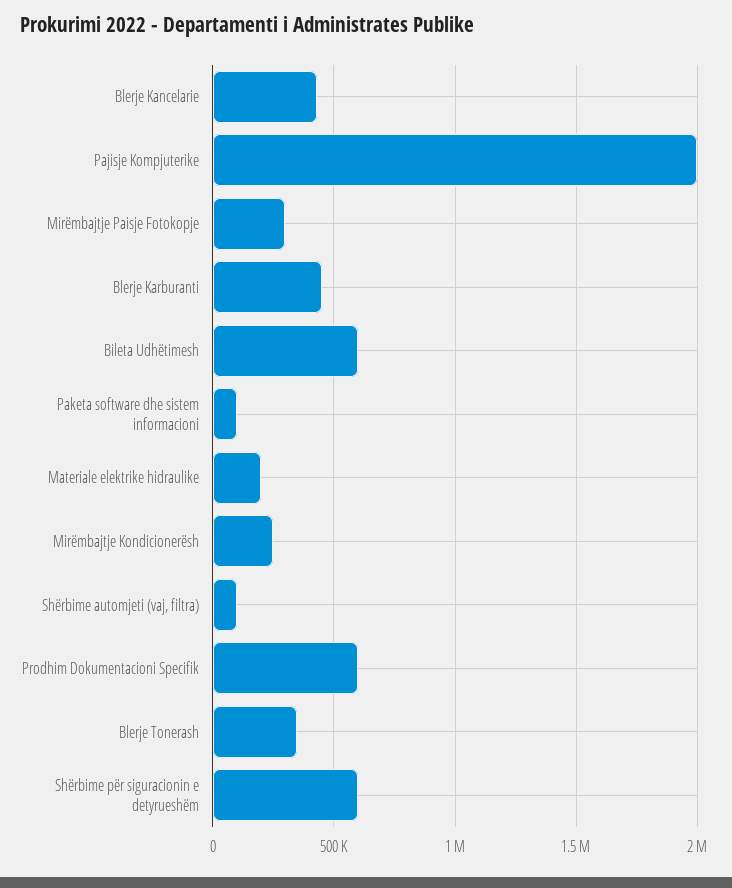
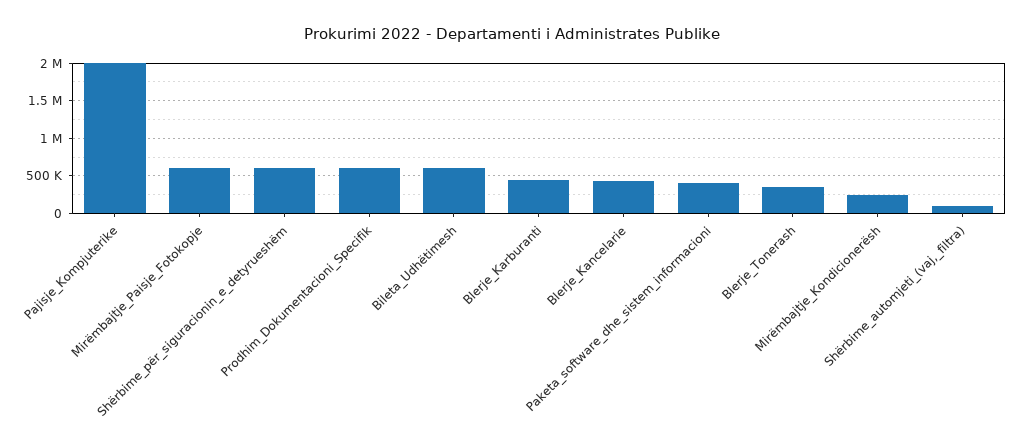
  {
    "Blerje Kancelarie": 450000,
    "Pajisje Kompjuterike": 2000000,
-   "Mirëmbajtje Paisje Fotokopje": 300000,
+   "Mirëmbajtje Paisje Fotokopje": 600000,
    "Blerje Karburanti": 450000,
    "Bileta Udhëtimesh": 600000,
-   "Paketa software dhe sistem informacioni": 100000,
+   "Paketa software dhe sistem informacioni": 400000,
-   "Materiale elektrike hidraulike": 200000,
    "Mirëmbajtje Kondicionerësh": 250000,
    "Shërbime automjeti (vaj, filtra)": 100000,
    "Prodhim Dokumentacioni Specifik": 600000,
    "Blerje Tonerash": 350000,
    "Shërbime për siguracionin e detyrueshëm": 600000
  }

